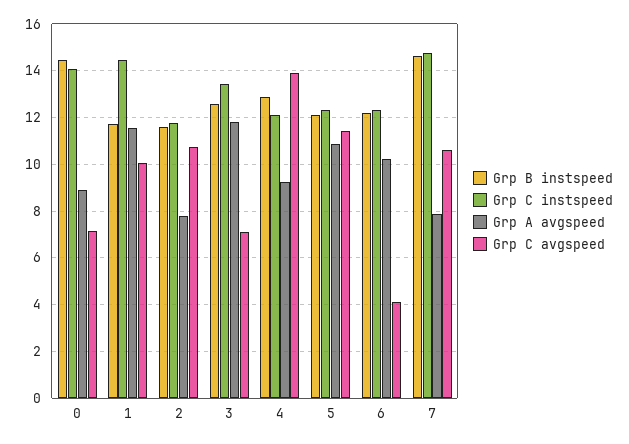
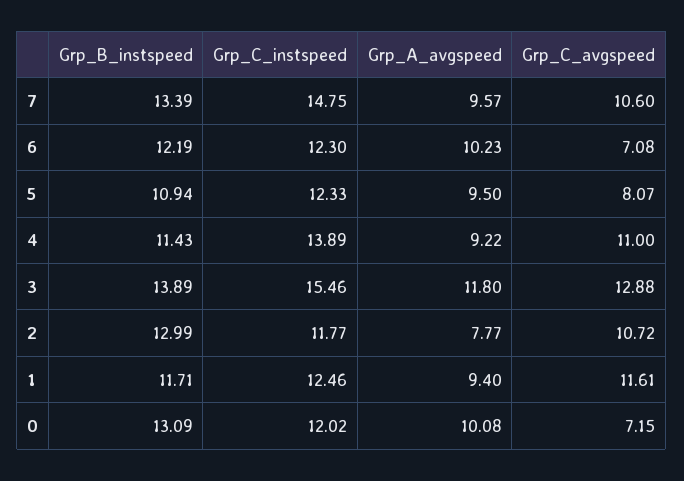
  {
    "Grp B instspeed": {
-     "0": 14.5,
+     "0": 13.09,
      "1": 11.71,
-     "2": 11.5,
+     "2": 12.99,
-     "3": 12.5,
+     "3": 13.89,
-     "4": 13,
+     "4": 11.43,
-     "5": 12,
+     "5": 10.94,
      "6": 12.19,
-     "7": 14.5
+     "7": 13.39
    },
    "Grp C instspeed": {
-     "0": 14,
+     "0": 12.02,
-     "1": 14.5,
+     "1": 12.46,
      "2": 11.77,
-     "3": 13.5,
+     "3": 15.46,
-     "4": 12,
+     "4": 13.89,
      "5": 12.33,
      "6": 12.3,
      "7": 14.75
    },
    "Grp A avgspeed": {
-     "0": 9,
+     "0": 10.08,
-     "1": 11.5,
+     "1": 9.4,
      "2": 7.77,
      "3": 11.8,
      "4": 9.22,
-     "5": 11,
+     "5": 9.5,
      "6": 10.23,
-     "7": 8
+     "7": 9.57
    },
    "Grp C avgspeed": {
      "0": 7.15,
-     "1": 10,
+     "1": 11.61,
      "2": 10.72,
-     "3": 7,
+     "3": 12.88,
-     "4": 14,
+     "4": 11,
-     "5": 11.5,
+     "5": 8.07,
-     "6": 4,
+     "6": 7.08,
      "7": 10.6
    }
  }

